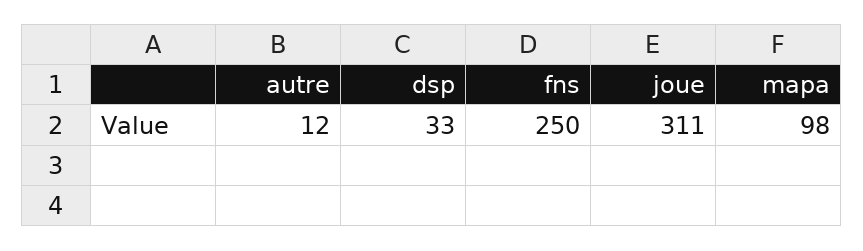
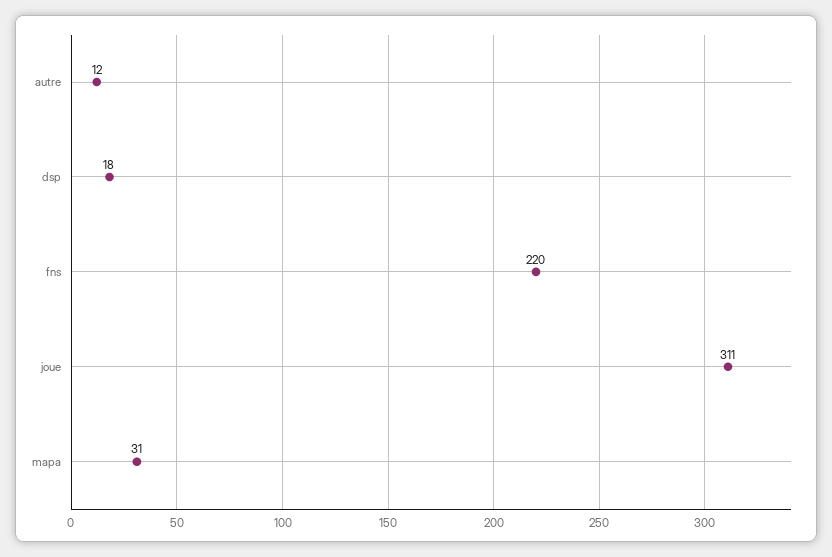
  {
    "autre": 12,
-   "dsp": 33,
+   "dsp": 18,
-   "fns": 250,
+   "fns": 220,
    "joue": 311,
-   "mapa": 98
+   "mapa": 31
  }

